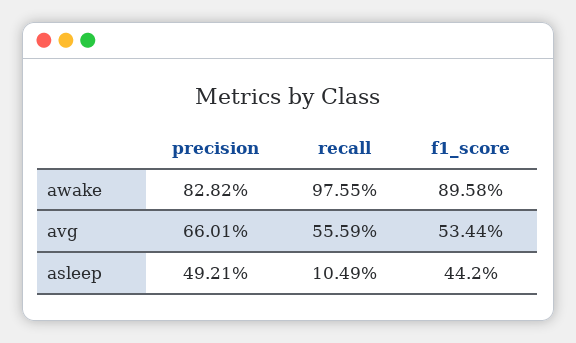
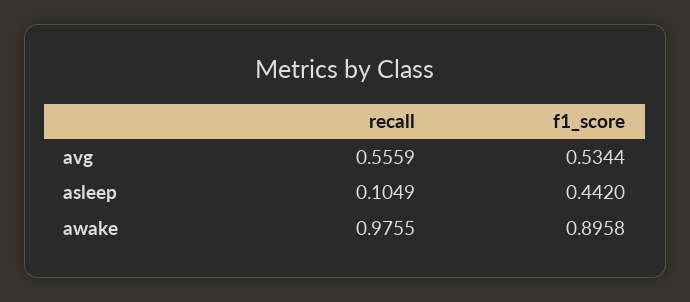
  {
-   "precision": {
-     "awake": 0.8282,
-     "avg": 0.6601,
-     "asleep": 0.4921
-   },
    "recall": {
      "awake": 0.9755,
      "avg": 0.5559,
      "asleep": 0.1049
    },
    "f1_score": {
      "awake": 0.8958,
      "avg": 0.5344,
      "asleep": 0.442
    }
  }

